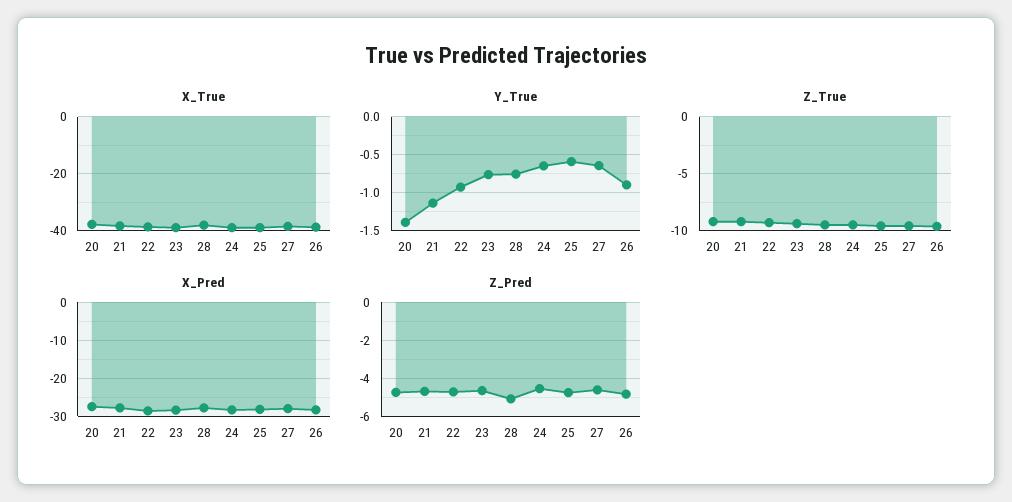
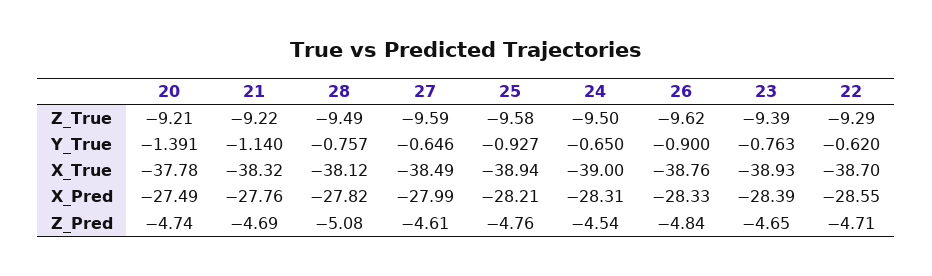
  {
    "X_True": {
      "20": -37.78,
      "21": -38.32,
      "22": -38.7,
      "23": -38.93,
      "28": -38.12,
      "24": -39,
      "25": -38.94,
      "27": -38.49,
      "26": -38.76
    },
    "Y_True": {
      "20": -1.391,
      "21": -1.14,
-     "22": -0.9,
+     "22": -0.62,
      "23": -0.763,
      "28": -0.757,
      "24": -0.65,
-     "25": -0.6,
+     "25": -0.927,
      "27": -0.646,
      "26": -0.9
    },
    "Z_True": {
      "20": -9.21,
      "21": -9.22,
      "22": -9.29,
      "23": -9.39,
      "28": -9.49,
      "24": -9.5,
      "25": -9.58,
      "27": -9.59,
      "26": -9.62
    },
    "X_Pred": {
      "20": -27.49,
      "21": -27.76,
      "22": -28.55,
      "23": -28.39,
      "28": -27.82,
      "24": -28.31,
      "25": -28.21,
      "27": -27.99,
      "26": -28.33
    },
    "Z_Pred": {
      "20": -4.74,
      "21": -4.69,
      "22": -4.71,
      "23": -4.65,
      "28": -5.08,
      "24": -4.54,
      "25": -4.76,
      "27": -4.61,
      "26": -4.84
    }
  }

